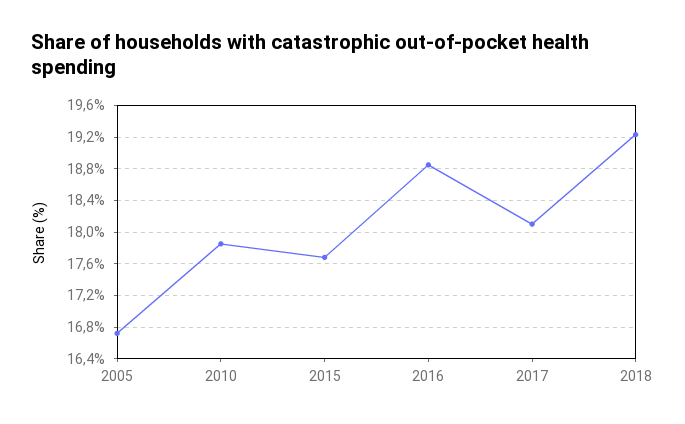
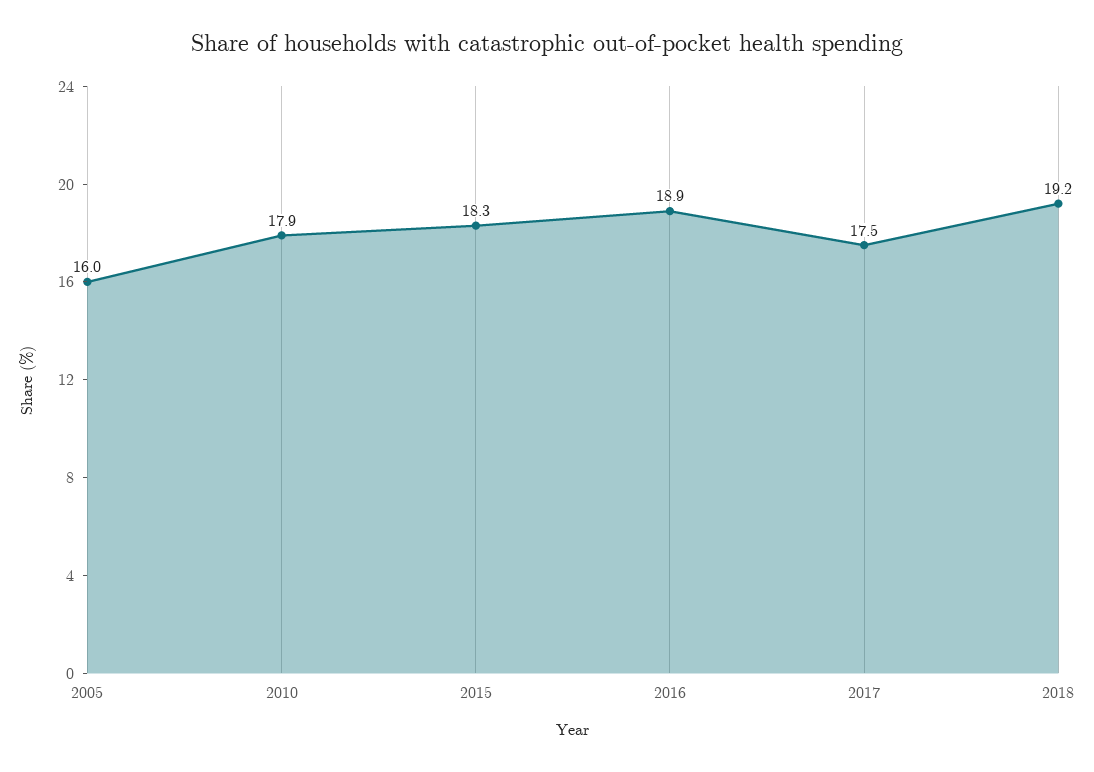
  {
-   "2005": 16.7,
+   "2005": 16,
    "2010": 17.9,
-   "2015": 17.7,
+   "2015": 18.3,
    "2016": 18.9,
-   "2017": 18.1,
+   "2017": 17.5,
    "2018": 19.2
  }

